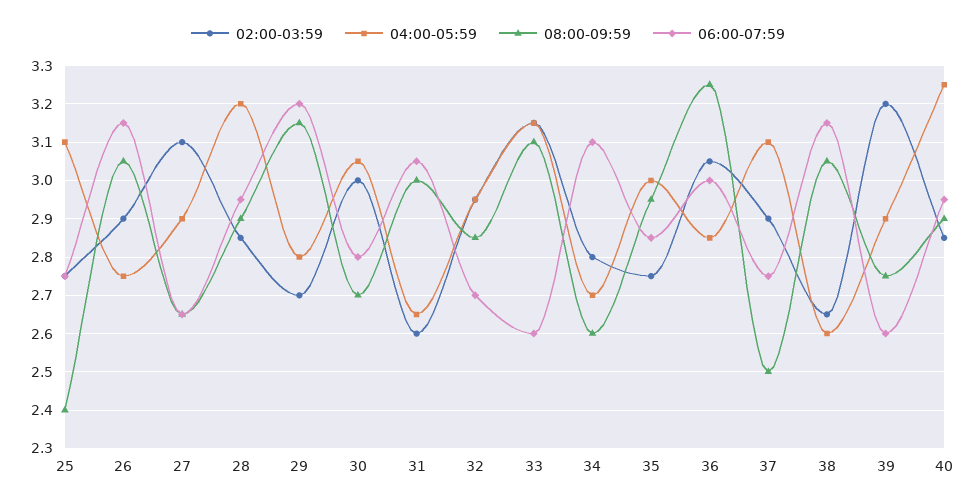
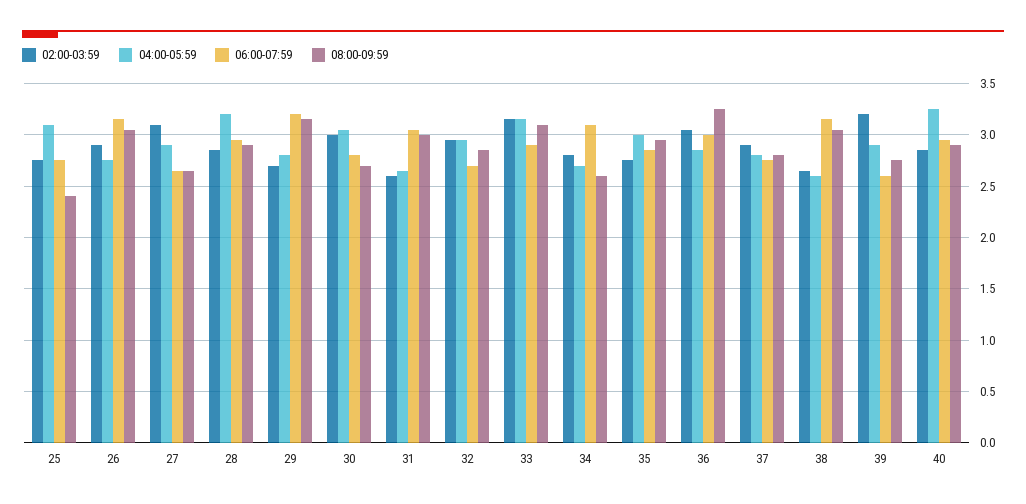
  {
    "02:00-03:59": {
      "25": 2.75,
      "26": 2.9,
      "27": 3.1,
      "28": 2.85,
      "29": 2.7,
      "30": 3,
      "31": 2.6,
      "32": 2.95,
      "33": 3.15,
      "34": 2.8,
      "35": 2.75,
      "36": 3.05,
      "37": 2.9,
      "38": 2.65,
      "39": 3.2,
      "40": 2.85
    },
    "04:00-05:59": {
      "25": 3.1,
      "26": 2.75,
      "27": 2.9,
      "28": 3.2,
      "29": 2.8,
      "30": 3.05,
      "31": 2.65,
      "32": 2.95,
      "33": 3.15,
      "34": 2.7,
      "35": 3,
      "36": 2.85,
-     "37": 3.1,
+     "37": 2.8,
      "38": 2.6,
      "39": 2.9,
      "40": 3.25
    },
    "08:00-09:59": {
      "25": 2.4,
      "26": 3.05,
      "27": 2.65,
      "28": 2.9,
      "29": 3.15,
      "30": 2.7,
      "31": 3,
      "32": 2.85,
      "33": 3.1,
      "34": 2.6,
      "35": 2.95,
      "36": 3.25,
-     "37": 2.5,
+     "37": 2.8,
      "38": 3.05,
      "39": 2.75,
      "40": 2.9
    },
    "06:00-07:59": {
      "25": 2.75,
      "26": 3.15,
      "27": 2.65,
      "28": 2.95,
      "29": 3.2,
      "30": 2.8,
      "31": 3.05,
      "32": 2.7,
-     "33": 2.6,
+     "33": 2.9,
      "34": 3.1,
      "35": 2.85,
      "36": 3,
      "37": 2.75,
      "38": 3.15,
      "39": 2.6,
      "40": 2.95
    }
  }

